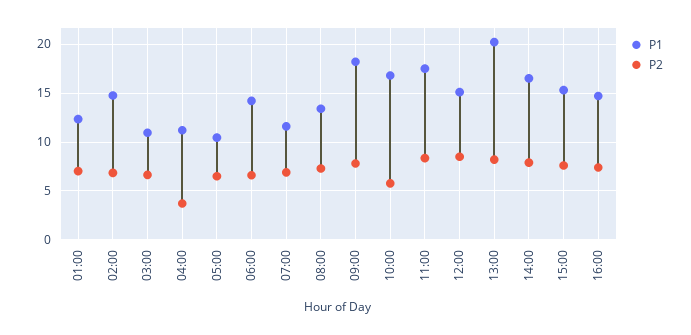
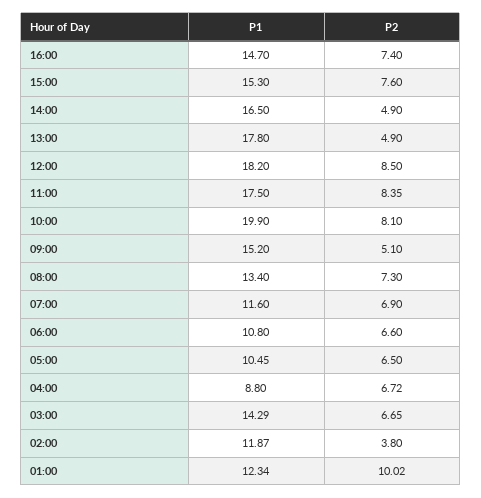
  {
    "P1": {
      "01:00": 12.34,
-     "02:00": 15,
+     "02:00": 11.87,
-     "03:00": 11,
+     "03:00": 14.29,
-     "04:00": 11,
+     "04:00": 8.8,
      "05:00": 10.45,
-     "06:00": 14,
+     "06:00": 10.8,
      "07:00": 11.6,
      "08:00": 13.4,
-     "09:00": 18,
+     "09:00": 15.2,
-     "10:00": 17,
+     "10:00": 19.9,
      "11:00": 17.5,
-     "12:00": 15,
+     "12:00": 18.2,
-     "13:00": 20,
+     "13:00": 17.8,
      "14:00": 16.5,
      "15:00": 15.3,
      "16:00": 14.7
    },
    "P2": {
-     "01:00": 7,
+     "01:00": 10.02,
-     "02:00": 7,
+     "02:00": 3.8,
      "03:00": 6.65,
-     "04:00": 4,
+     "04:00": 6.72,
      "05:00": 6.5,
      "06:00": 6.6,
      "07:00": 6.9,
      "08:00": 7.3,
-     "09:00": 8,
+     "09:00": 5.1,
-     "10:00": 6,
+     "10:00": 8.1,
      "11:00": 8.35,
      "12:00": 8.5,
-     "13:00": 8,
+     "13:00": 4.9,
-     "14:00": 8,
+     "14:00": 4.9,
      "15:00": 7.6,
      "16:00": 7.4
    }
  }

